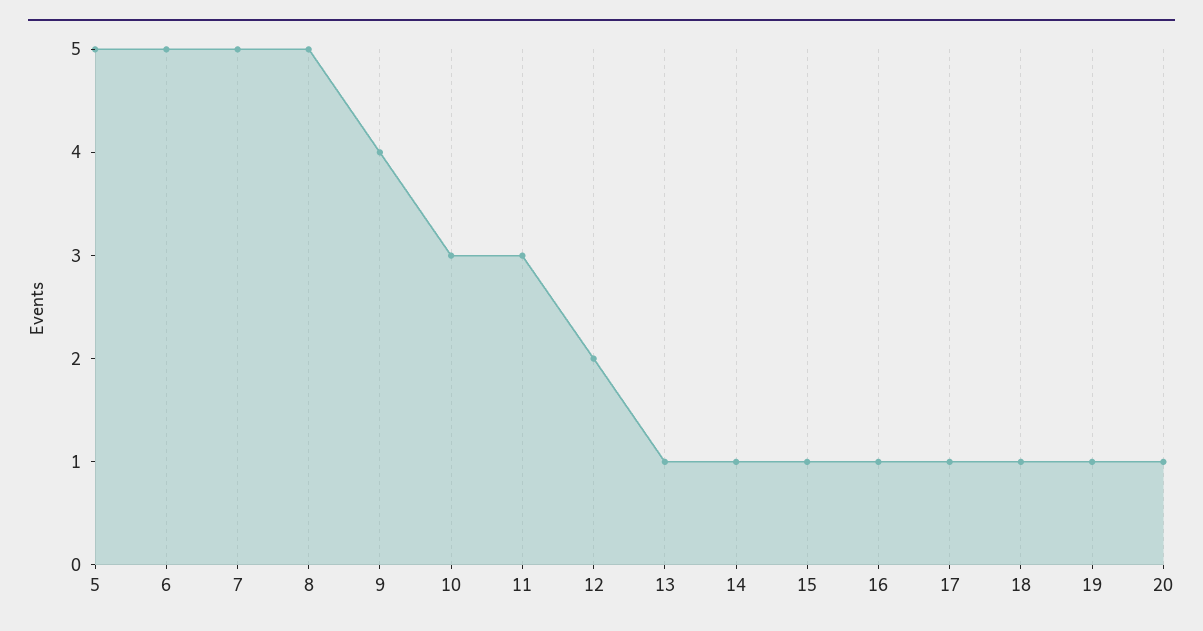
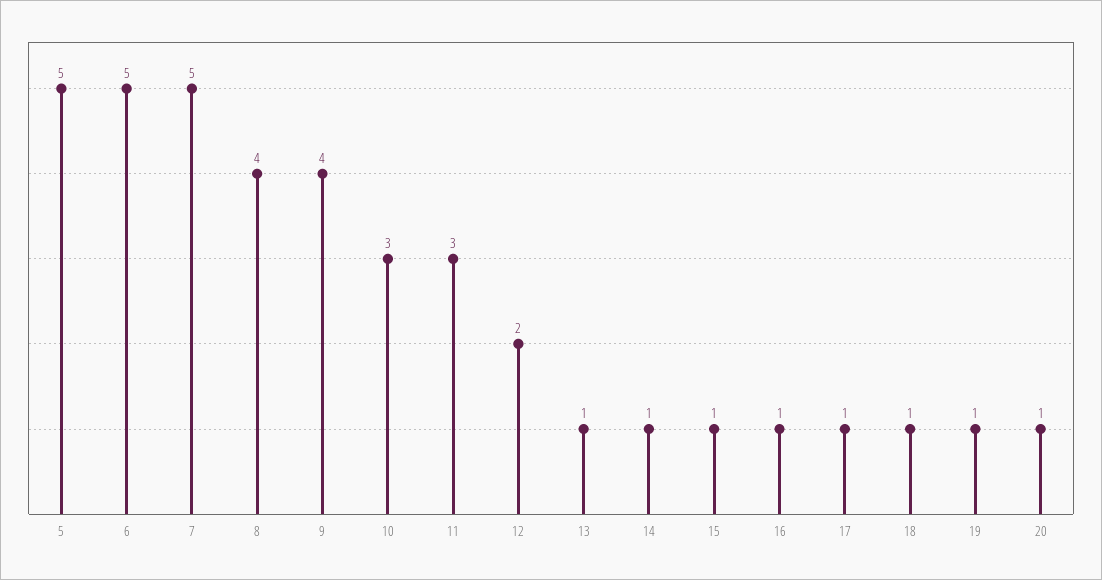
  {
    "5": 5,
    "6": 5,
    "7": 5,
-   "8": 5,
+   "8": 4,
    "9": 4,
    "10": 3,
    "11": 3,
    "12": 2,
    "13": 1,
    "14": 1,
    "15": 1,
    "16": 1,
    "17": 1,
    "18": 1,
    "19": 1,
    "20": 1
  }

